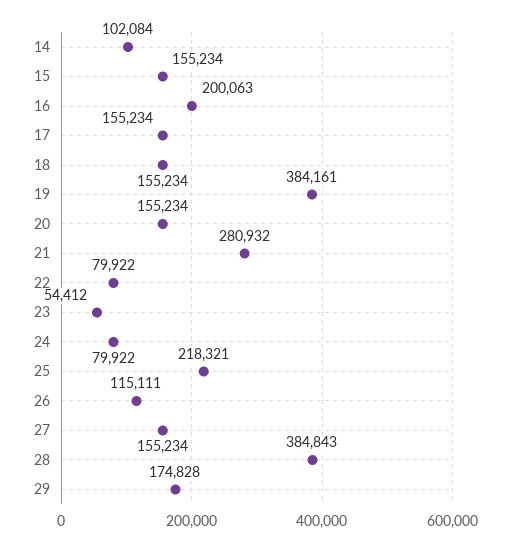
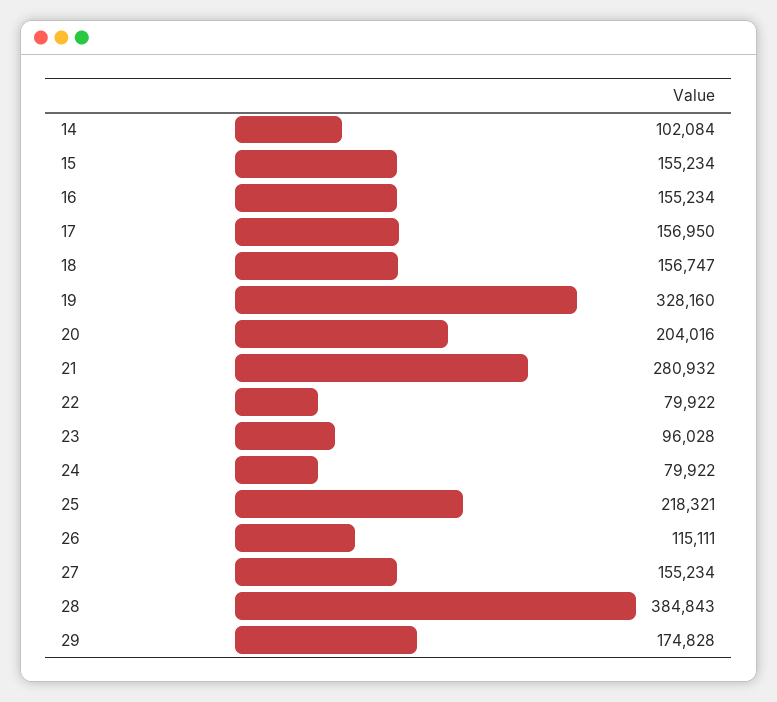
  {
    "14": 102084,
    "15": 155234,
-   "16": 200063,
+   "16": 155234,
-   "17": 155234,
+   "17": 156950,
-   "18": 155234,
+   "18": 156747,
-   "19": 384161,
+   "19": 328160,
-   "20": 155234,
+   "20": 204016,
    "21": 280932,
    "22": 79922,
-   "23": 54412,
+   "23": 96028,
    "24": 79922,
    "25": 218321,
    "26": 115111,
    "27": 155234,
    "28": 384843,
    "29": 174828
  }

